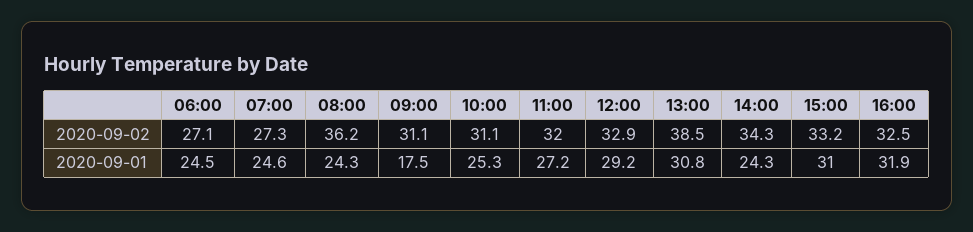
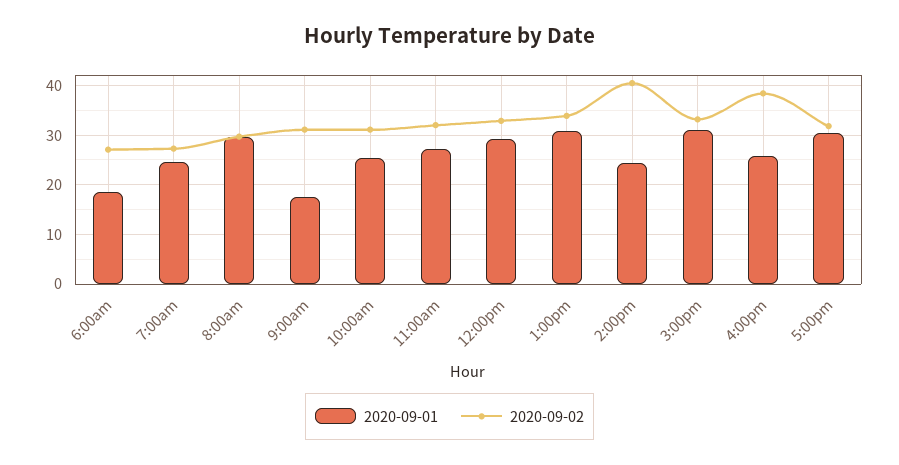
  {
    "2020-09-02": {
      "06:00": 27.1,
      "07:00": 27.3,
-     "08:00": 36.2,
+     "08:00": 30,
      "09:00": 31.1,
      "10:00": 31.1,
      "11:00": 32,
      "12:00": 32.9,
-     "13:00": 38.5,
+     "13:00": 34,
-     "14:00": 34.3,
+     "14:00": 40,
      "15:00": 33.2,
-     "16:00": 32.5
+     "16:00": 38,
+     "5:00pm": 32
    },
    "2020-09-01": {
-     "06:00": 24.5,
+     "06:00": 18,
      "07:00": 24.6,
-     "08:00": 24.3,
+     "08:00": 30,
      "09:00": 17.5,
      "10:00": 25.3,
      "11:00": 27.2,
      "12:00": 29.2,
      "13:00": 30.8,
      "14:00": 24.3,
      "15:00": 31,
-     "16:00": 31.9
+     "16:00": 26,
+     "5:00pm": 30
    }
  }

